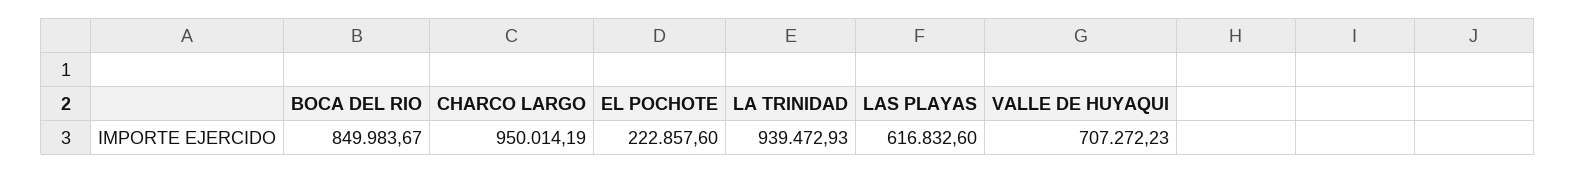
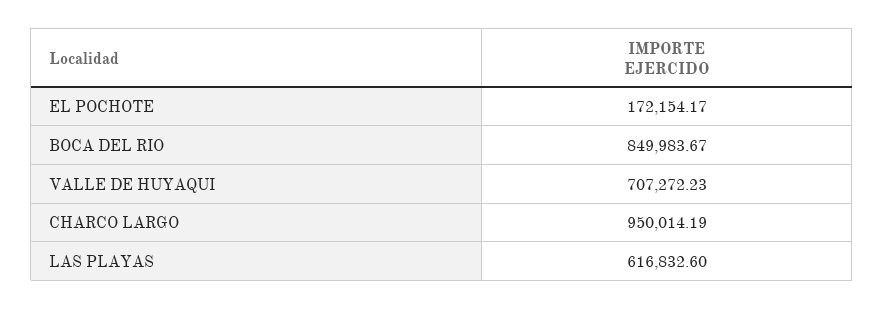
  {
    "BOCA DEL RIO": 849983.67,
    "CHARCO LARGO": 950014.19,
-   "EL POCHOTE": 222857.6,
+   "EL POCHOTE": 172154.17,
-   "LA TRINIDAD": 939472.93,
    "LAS PLAYAS": 616832.6,
    "VALLE DE HUYAQUI": 707272.23
  }

